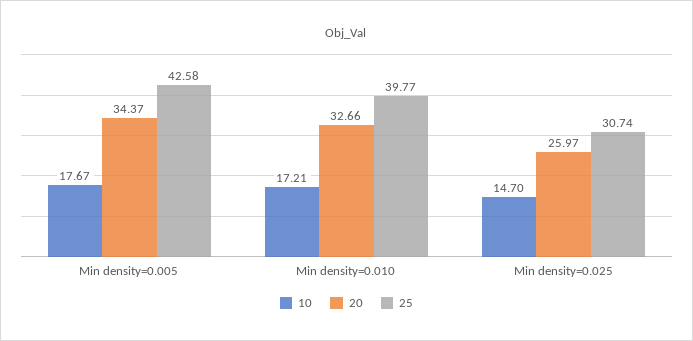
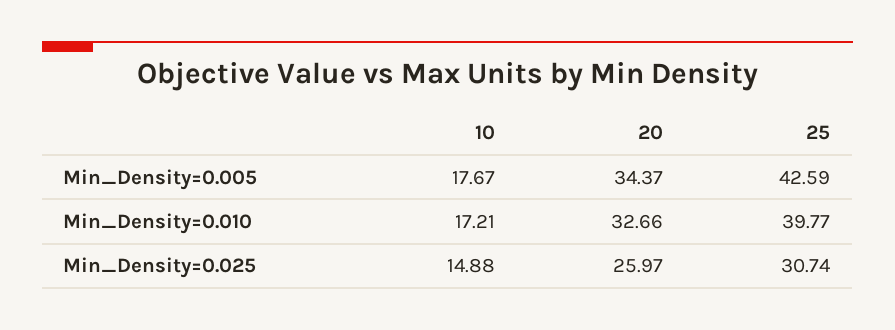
  {
    "10": {
      "Min density=0.005": 17.67,
      "Min density=0.010": 17.21,
-     "Min density=0.025": 14.7
+     "Min density=0.025": 14.88
    },
    "20": {
      "Min density=0.005": 34.37,
      "Min density=0.010": 32.66,
      "Min density=0.025": 25.97
    },
    "25": {
-     "Min density=0.005": 42.58,
+     "Min density=0.005": 42.59,
      "Min density=0.010": 39.77,
      "Min density=0.025": 30.74
    }
  }

